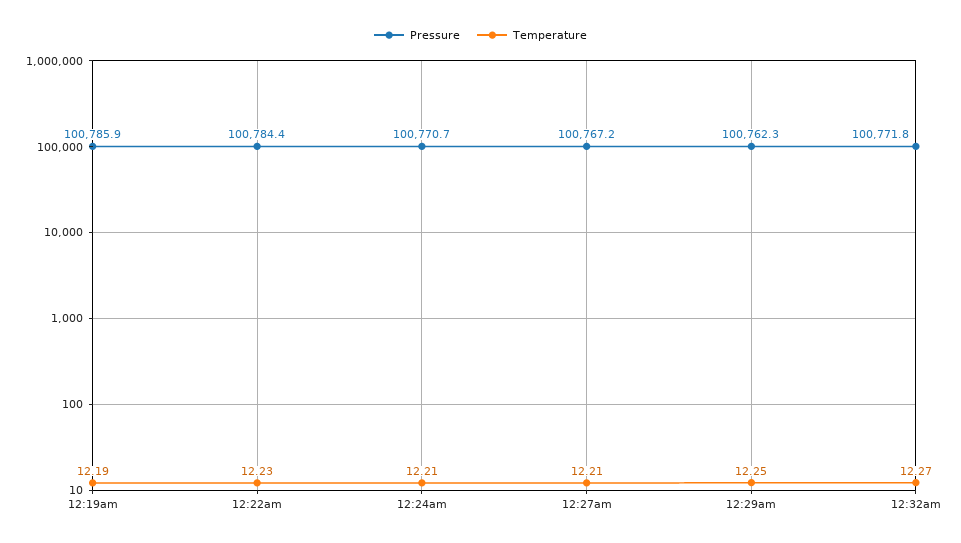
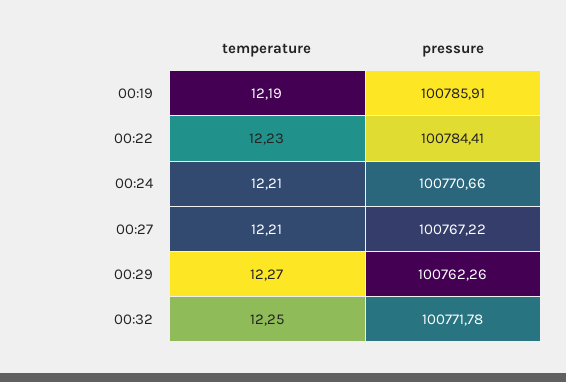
  {
    "Pressure": {
      "12:19am": 100785.91,
      "12:22am": 100784.41,
      "12:24am": 100770.66,
      "12:27am": 100767.22,
      "12:29am": 100762.26,
      "12:32am": 100771.78
    },
    "Temperature": {
      "12:19am": 12.19,
      "12:22am": 12.23,
      "12:24am": 12.21,
      "12:27am": 12.21,
-     "12:29am": 12.25,
+     "12:29am": 12.27,
-     "12:32am": 12.27
+     "12:32am": 12.25
    }
  }

